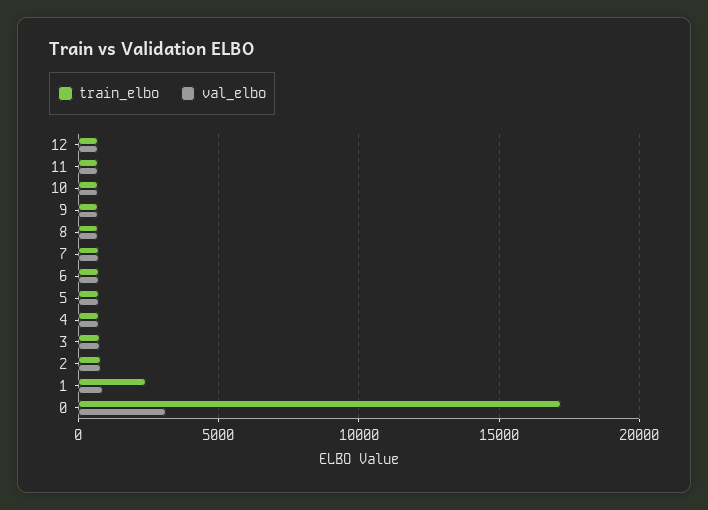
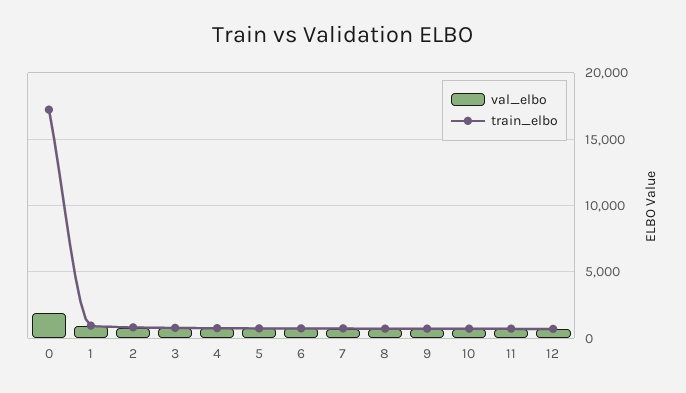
  {
    "train_elbo": {
      "12": 500,
      "11": 500,
      "10": 500,
      "9": 500,
      "8": 500,
      "7": 500,
      "6": 500,
      "5": 500,
      "4": 1000,
      "3": 1000,
      "2": 1000,
-     "1": 2500,
+     "1": 1000,
      "0": 17000
    },
    "val_elbo": {
      "12": 500,
      "11": 500,
      "10": 500,
      "9": 500,
      "8": 500,
      "7": 500,
      "6": 500,
      "5": 500,
      "4": 1000,
      "3": 1000,
      "2": 1000,
      "1": 1000,
-     "0": 3000
+     "0": 2000
    }
  }

